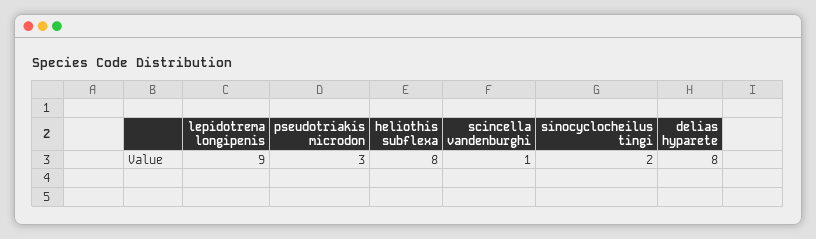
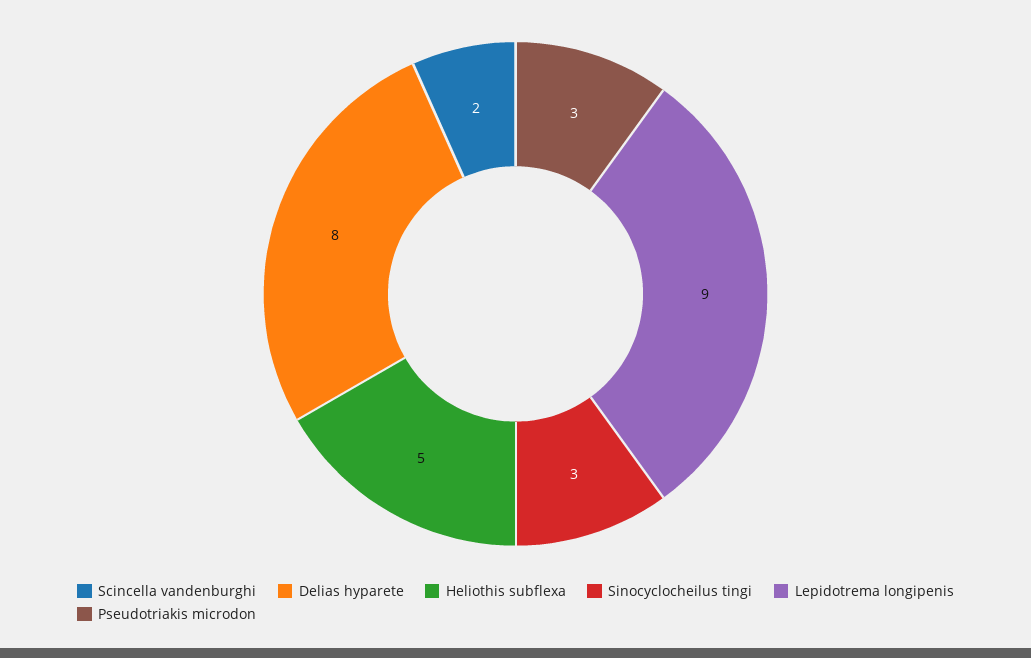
  {
    "lepidotrema longipenis": 9,
    "pseudotriakis microdon": 3,
-   "heliothis subflexa": 8,
+   "heliothis subflexa": 5,
-   "scincella vandenburghi": 1,
+   "scincella vandenburghi": 2,
-   "sinocyclocheilus tingi": 2,
+   "sinocyclocheilus tingi": 3,
    "delias hyparete": 8
  }

